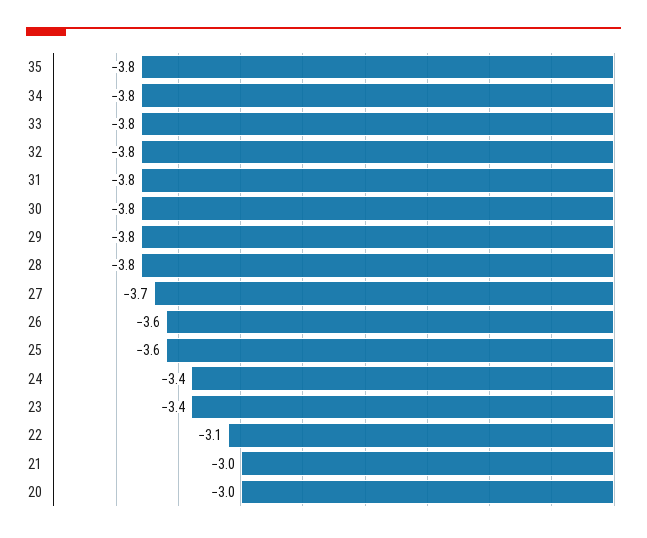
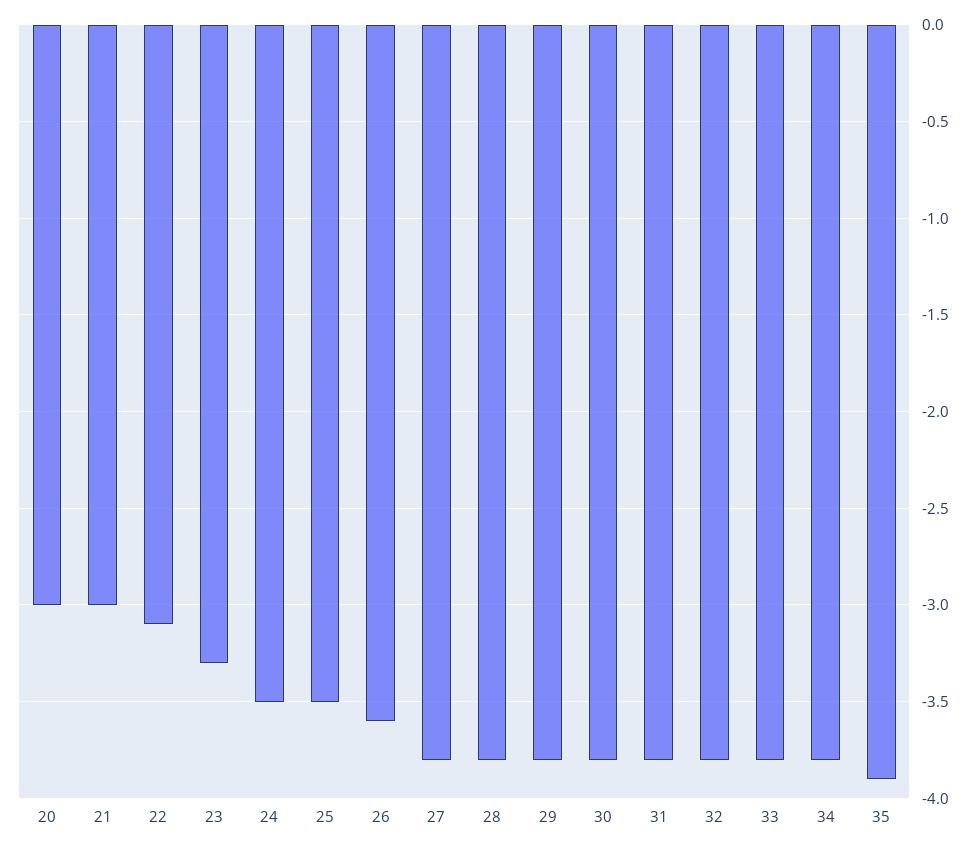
  {
-   "35": -3.8,
+   "35": -3.9,
    "34": -3.8,
    "33": -3.8,
    "32": -3.8,
    "31": -3.8,
    "30": -3.8,
    "29": -3.8,
    "28": -3.8,
-   "27": -3.7,
+   "27": -3.8,
    "26": -3.6,
-   "25": -3.6,
+   "25": -3.5,
-   "24": -3.4,
+   "24": -3.5,
-   "23": -3.4,
+   "23": -3.3,
    "22": -3.1,
    "21": -3,
    "20": -3
  }

